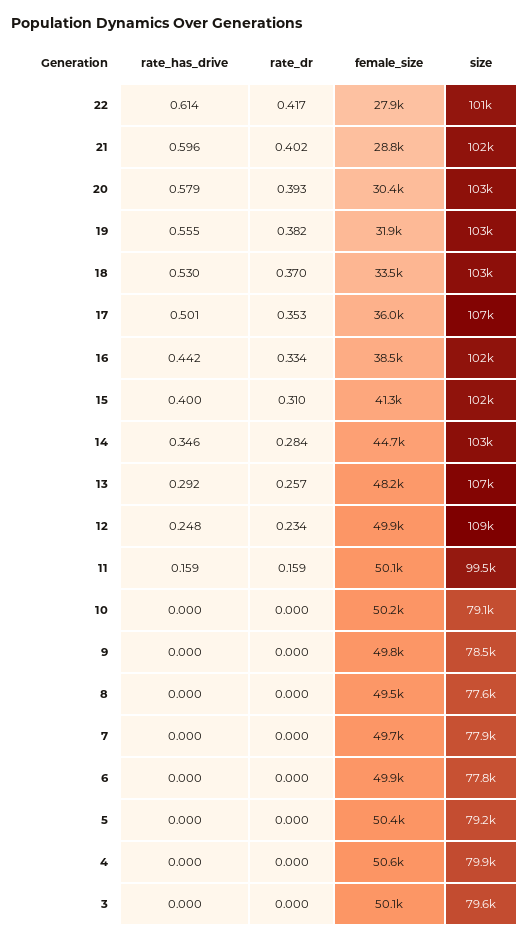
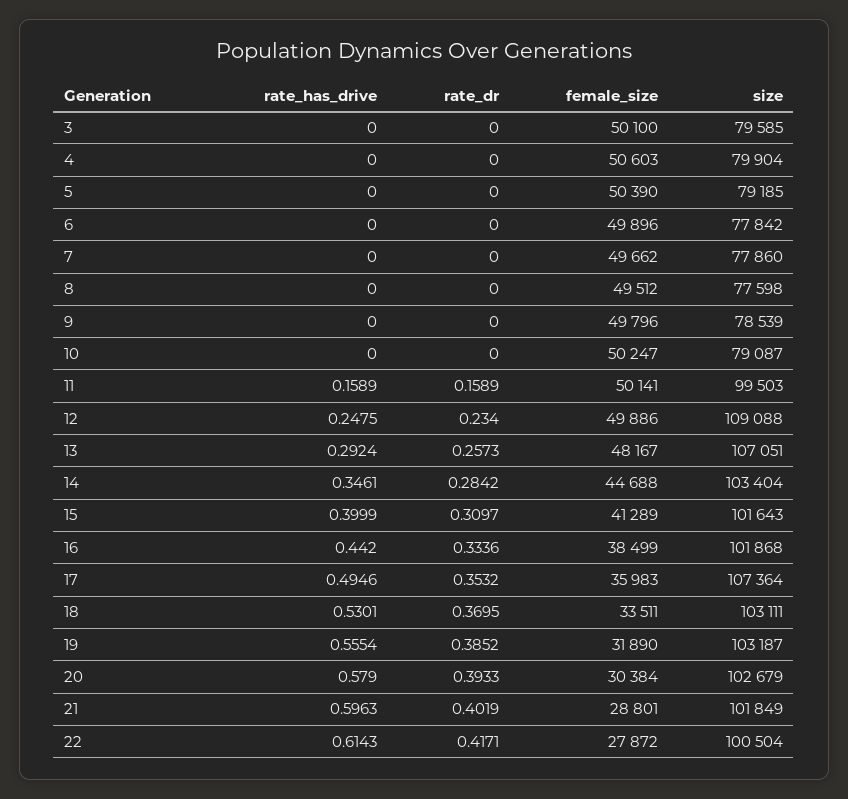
  {
    "rate_has_drive": {
      "22": 0.6143,
      "21": 0.5963,
      "20": 0.579,
      "19": 0.5554,
      "18": 0.5301,
-     "17": 0.501,
+     "17": 0.4946,
      "16": 0.442,
      "15": 0.3999,
      "14": 0.3461,
      "13": 0.2924,
      "12": 0.2475,
      "11": 0.1589,
      "10": 0,
      "9": 0,
      "8": 0,
      "7": 0,
      "6": 0,
      "5": 0,
      "4": 0,
      "3": 0
    },
    "rate_dr": {
      "22": 0.4171,
      "21": 0.4019,
      "20": 0.3933,
-     "19": 0.382,
+     "19": 0.3852,
      "18": 0.3695,
      "17": 0.3532,
      "16": 0.3336,
      "15": 0.3097,
      "14": 0.2842,
      "13": 0.2573,
      "12": 0.234,
      "11": 0.1589,
      "10": 0,
      "9": 0,
      "8": 0,
      "7": 0,
      "6": 0,
      "5": 0,
      "4": 0,
      "3": 0
    },
    "female_size": {
      "22": 27872,
      "21": 28801,
      "20": 30384,
      "19": 31890,
      "18": 33511,
      "17": 35983,
      "16": 38499,
      "15": 41289,
      "14": 44688,
      "13": 48167,
      "12": 49886,
      "11": 50141,
      "10": 50247,
      "9": 49796,
      "8": 49512,
      "7": 49662,
      "6": 49896,
      "5": 50390,
      "4": 50603,
      "3": 50100
    },
    "size": {
      "22": 100504,
      "21": 101849,
      "20": 102679,
      "19": 103187,
      "18": 103111,
      "17": 107364,
      "16": 101868,
      "15": 101643,
      "14": 103404,
      "13": 107051,
      "12": 109088,
      "11": 99503,
      "10": 79087,
      "9": 78539,
      "8": 77598,
      "7": 77860,
      "6": 77842,
      "5": 79185,
      "4": 79904,
      "3": 79585
    }
  }

